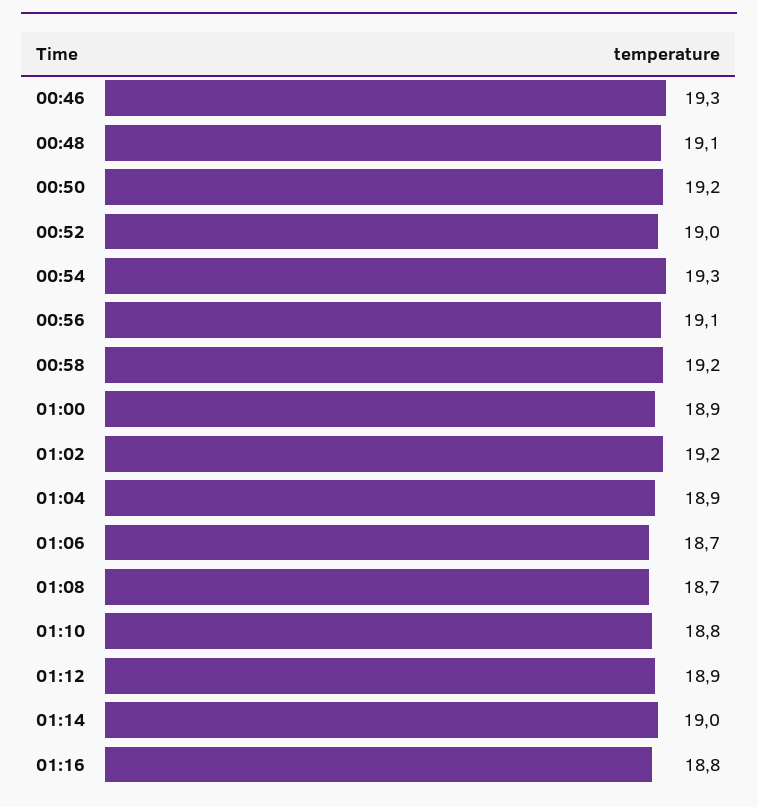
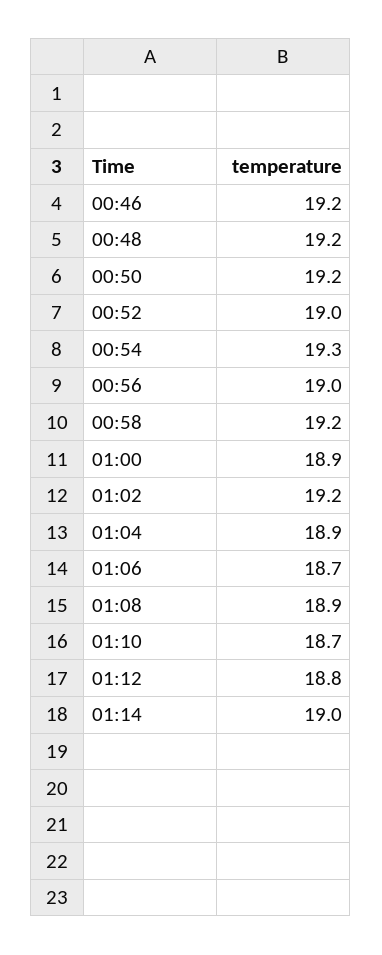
  {
-   "00:46": 19.3,
+   "00:46": 19.2,
-   "00:48": 19.1,
+   "00:48": 19.2,
    "00:50": 19.2,
    "00:52": 19,
    "00:54": 19.3,
-   "00:56": 19.1,
+   "00:56": 19,
    "00:58": 19.2,
    "01:00": 18.9,
    "01:02": 19.2,
    "01:04": 18.9,
    "01:06": 18.7,
-   "01:08": 18.7,
+   "01:08": 18.9,
-   "01:10": 18.8,
+   "01:10": 18.7,
-   "01:12": 18.9,
+   "01:12": 18.8,
-   "01:14": 19,
+   "01:14": 19
-   "01:16": 18.8
  }

